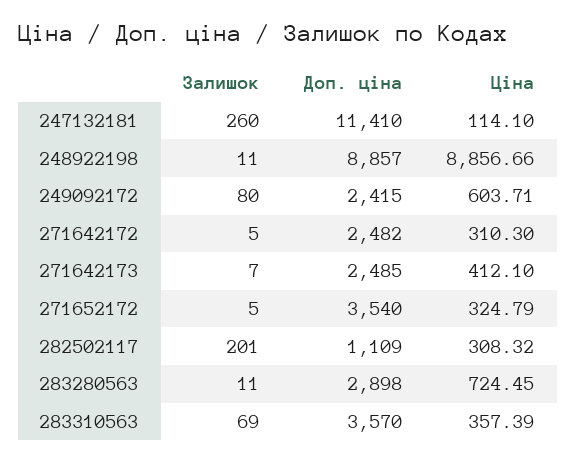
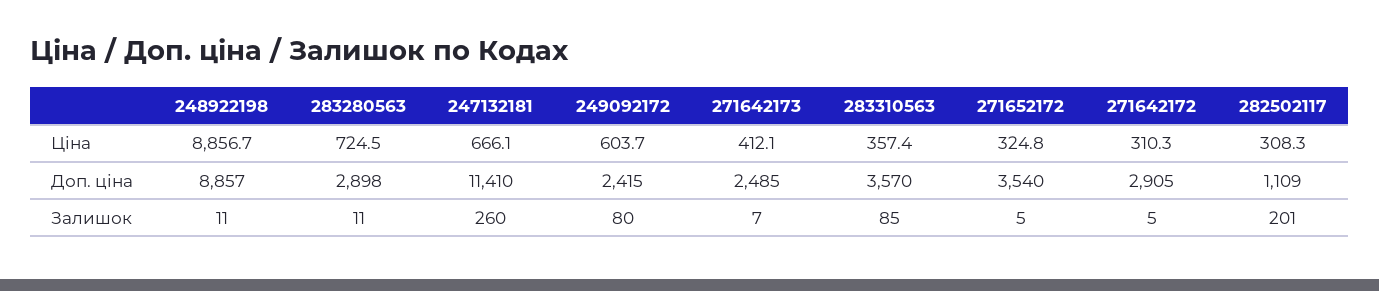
  {
    "Залишок": {
      "247132181": 260,
      "248922198": 11,
      "249092172": 80,
      "271642172": 5,
      "271642173": 7,
      "271652172": 5,
      "282502117": 201,
      "283280563": 11,
-     "283310563": 69
+     "283310563": 85
    },
    "Доп. ціна": {
      "247132181": 11410,
      "248922198": 8857,
      "249092172": 2415,
-     "271642172": 2482,
+     "271642172": 2905,
      "271642173": 2485,
      "271652172": 3540,
      "282502117": 1109,
      "283280563": 2898,
      "283310563": 3570
    },
    "Ціна": {
-     "247132181": 114.1,
+     "247132181": 666.1,
      "248922198": 8856.66,
      "249092172": 603.71,
      "271642172": 310.3,
      "271642173": 412.1,
      "271652172": 324.79,
      "282502117": 308.32,
      "283280563": 724.45,
      "283310563": 357.39
    }
  }

